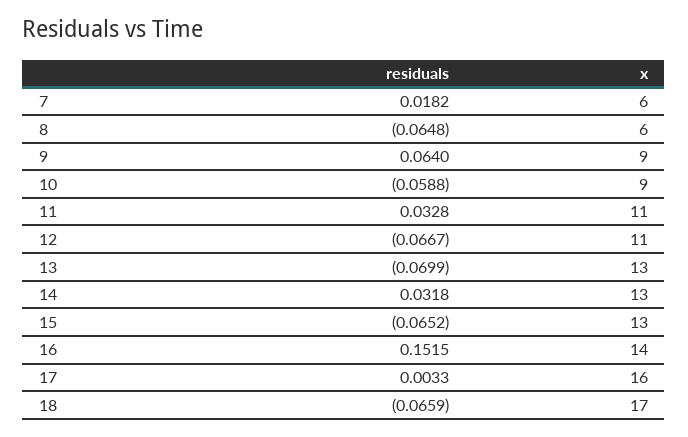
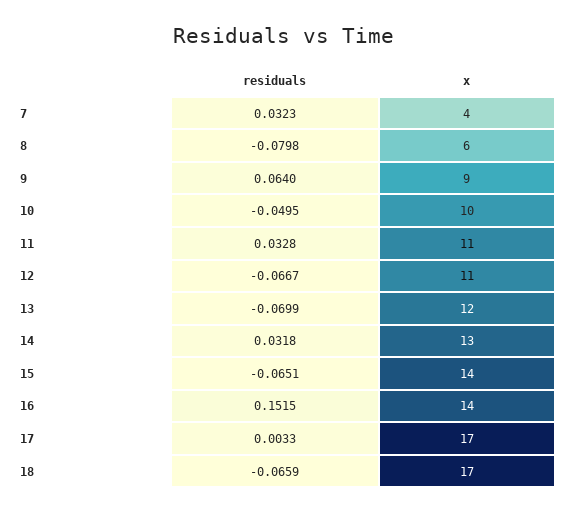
  {
    "residuals": {
-     "7": 0.0182,
+     "7": 0.0323,
-     "8": -0.0648,
+     "8": -0.0798,
      "9": 0.064,
-     "10": -0.0588,
+     "10": -0.0495,
      "11": 0.0328,
      "12": -0.0667,
      "13": -0.0699,
      "14": 0.0318,
-     "15": -0.0652,
+     "15": -0.0651,
      "16": 0.1515,
      "17": 0.0033,
      "18": -0.0659
    },
    "x": {
-     "7": 6,
+     "7": 4,
      "8": 6,
      "9": 9,
-     "10": 9,
+     "10": 10,
      "11": 11,
      "12": 11,
-     "13": 13,
+     "13": 12,
      "14": 13,
-     "15": 13,
+     "15": 14,
      "16": 14,
-     "17": 16,
+     "17": 17,
      "18": 17
    }
  }

